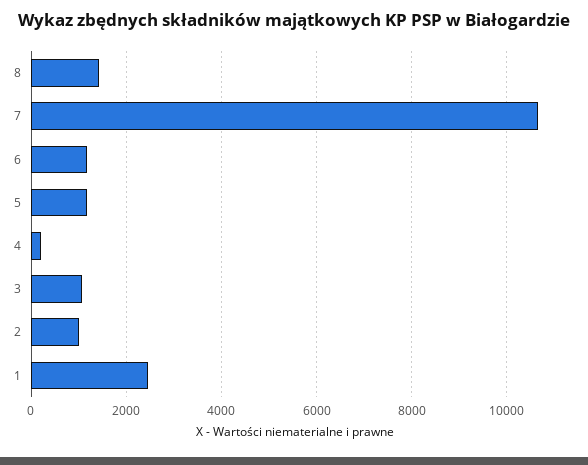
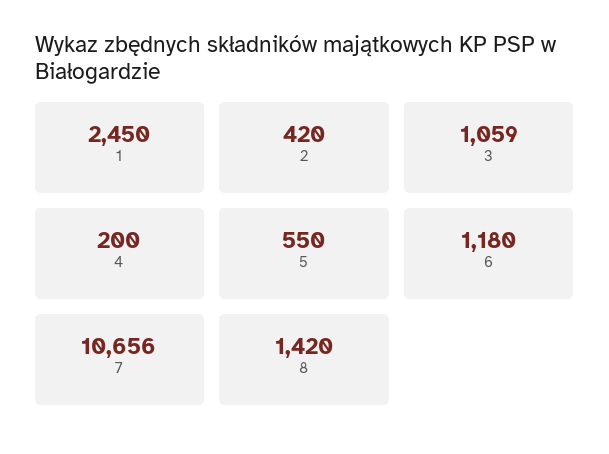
  {
    "8": 1420,
    "7": 10656,
    "6": 1180,
-   "5": 1200,
+   "5": 550,
    "4": 200,
    "3": 1059,
-   "2": 1000,
+   "2": 420,
    "1": 2450
  }

